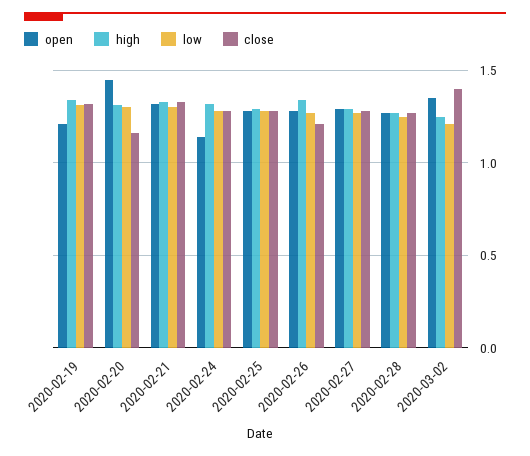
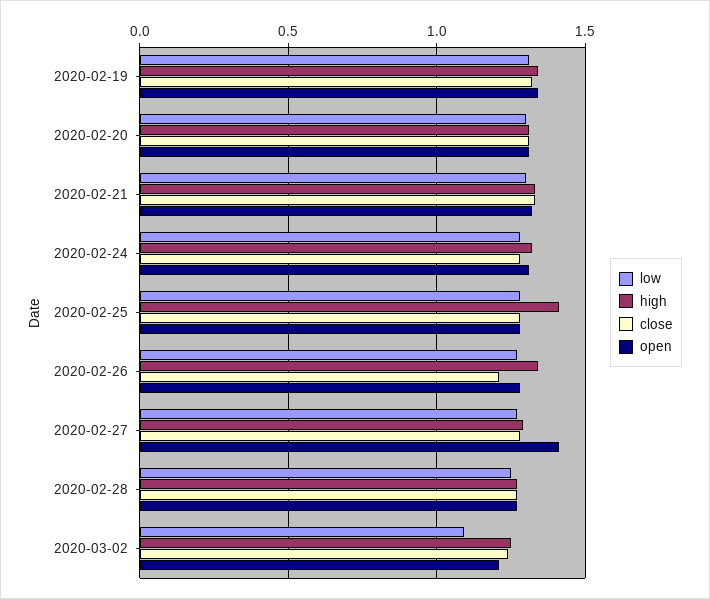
  {
    "open": {
-     "2020-02-19": 1.2,
+     "2020-02-19": 1.35,
-     "2020-02-20": 1.45,
+     "2020-02-20": 1.3,
      "2020-02-21": 1.3,
-     "2020-02-24": 1.15,
+     "2020-02-24": 1.3,
      "2020-02-25": 1.3,
      "2020-02-26": 1.3,
-     "2020-02-27": 1.3,
+     "2020-02-27": 1.4,
      "2020-02-28": 1.25,
-     "2020-03-02": 1.35
+     "2020-03-02": 1.2
    },
    "high": {
      "2020-02-19": 1.35,
      "2020-02-20": 1.3,
      "2020-02-21": 1.35,
      "2020-02-24": 1.3,
-     "2020-02-25": 1.3,
+     "2020-02-25": 1.4,
      "2020-02-26": 1.35,
      "2020-02-27": 1.3,
      "2020-02-28": 1.25,
      "2020-03-02": 1.25
    },
    "low": {
      "2020-02-19": 1.3,
      "2020-02-20": 1.3,
      "2020-02-21": 1.3,
      "2020-02-24": 1.3,
      "2020-02-25": 1.3,
      "2020-02-26": 1.25,
      "2020-02-27": 1.25,
      "2020-02-28": 1.25,
-     "2020-03-02": 1.2
+     "2020-03-02": 1.1
    },
    "close": {
      "2020-02-19": 1.3,
-     "2020-02-20": 1.15,
+     "2020-02-20": 1.3,
      "2020-02-21": 1.35,
      "2020-02-24": 1.3,
      "2020-02-25": 1.3,
      "2020-02-26": 1.2,
      "2020-02-27": 1.3,
      "2020-02-28": 1.25,
-     "2020-03-02": 1.4
+     "2020-03-02": 1.25
    }
  }

